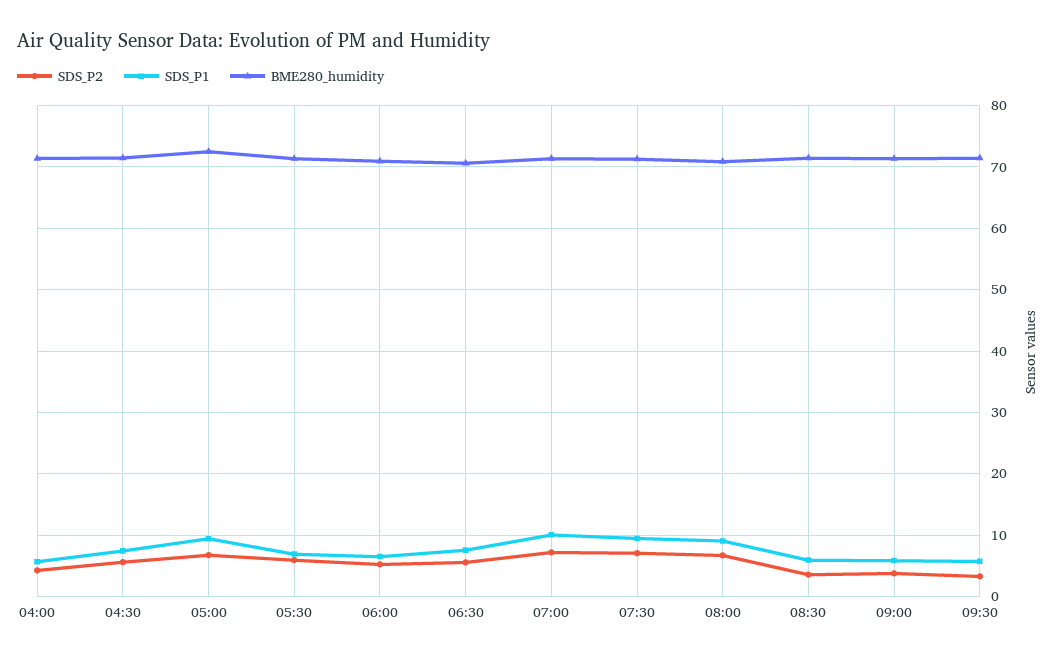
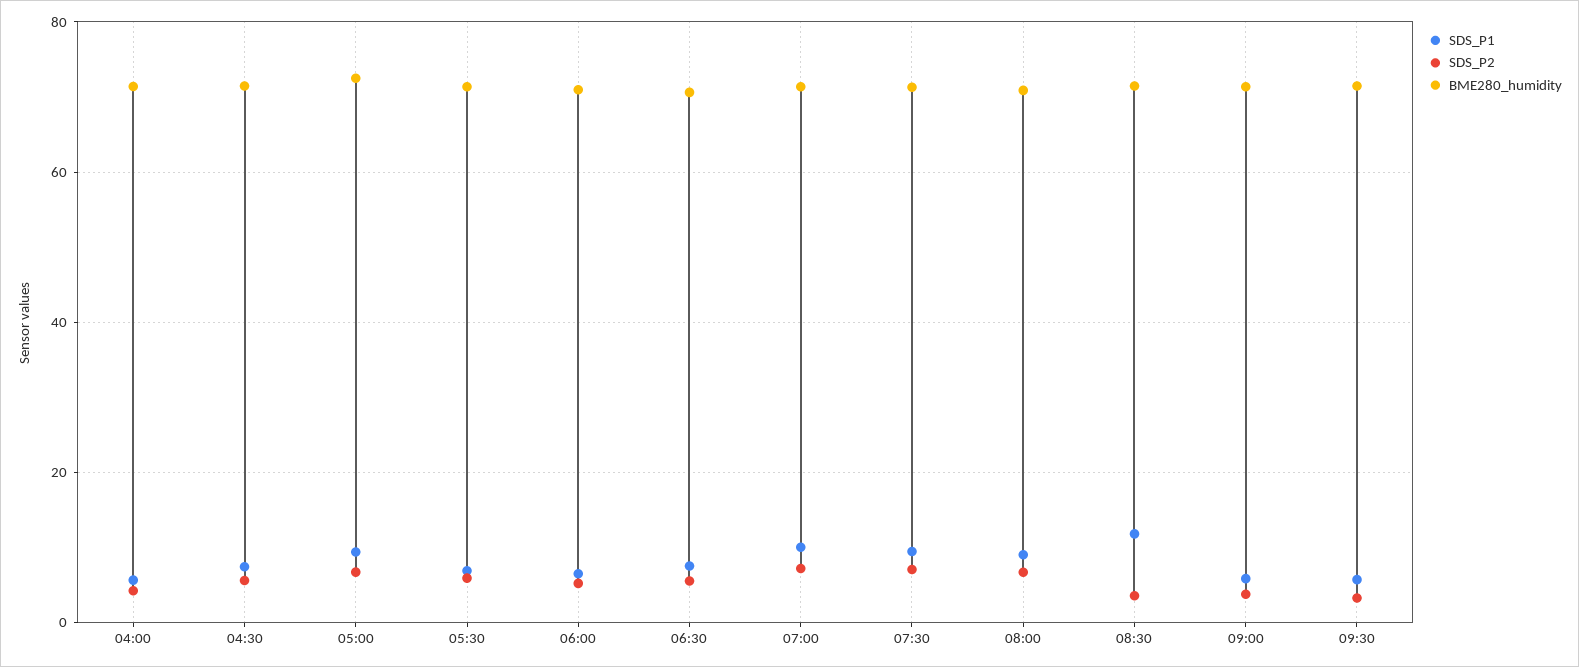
  {
    "SDS_P2": {
      "04:00": 4,
      "04:30": 6,
      "05:00": 7,
      "05:30": 6,
      "06:00": 5,
      "06:30": 6,
      "07:00": 7,
      "07:30": 7,
      "08:00": 7,
      "08:30": 4,
      "09:00": 4,
      "09:30": 3
    },
    "SDS_P1": {
      "04:00": 6,
      "04:30": 7,
      "05:00": 9,
      "05:30": 7,
      "06:00": 7,
      "06:30": 8,
      "07:00": 10,
      "07:30": 9,
      "08:00": 9,
-     "08:30": 6,
+     "08:30": 12,
      "09:00": 6,
      "09:30": 6
    },
    "BME280_humidity": {
      "04:00": 71,
      "04:30": 71,
      "05:00": 73,
      "05:30": 71,
      "06:00": 71,
      "06:30": 71,
      "07:00": 71,
      "07:30": 71,
      "08:00": 71,
      "08:30": 71,
      "09:00": 71,
      "09:30": 71
    }
  }

